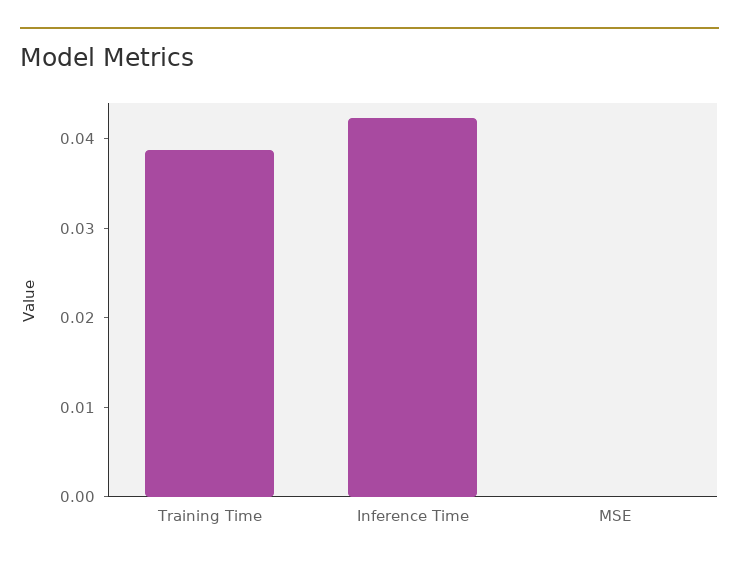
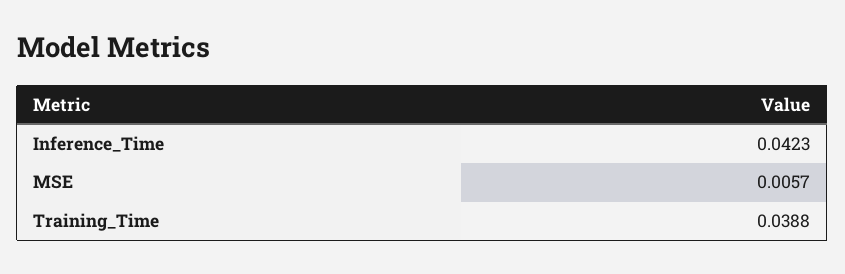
  {
    "Training Time": 0.0388,
    "Inference Time": 0.0423,
-   "MSE": 0
+   "MSE": 0.0057
  }

